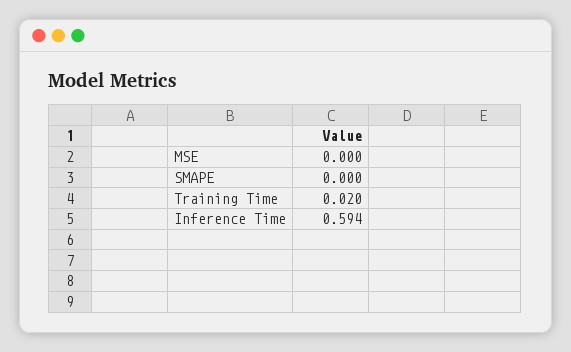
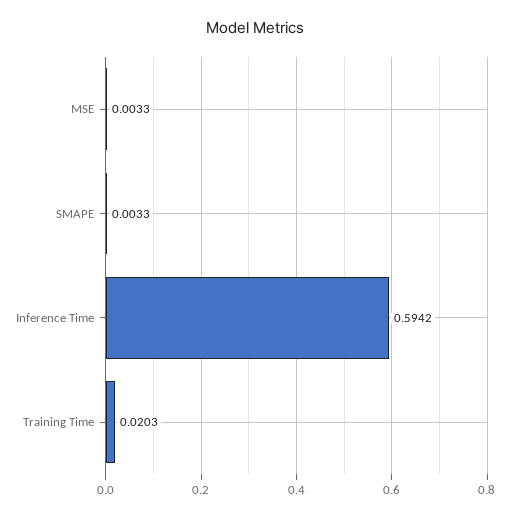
  {
-   "MSE": 0,
+   "MSE": 0.0033,
-   "SMAPE": 0,
+   "SMAPE": 0.0033,
    "Training Time": 0.0203,
    "Inference Time": 0.5942
  }

